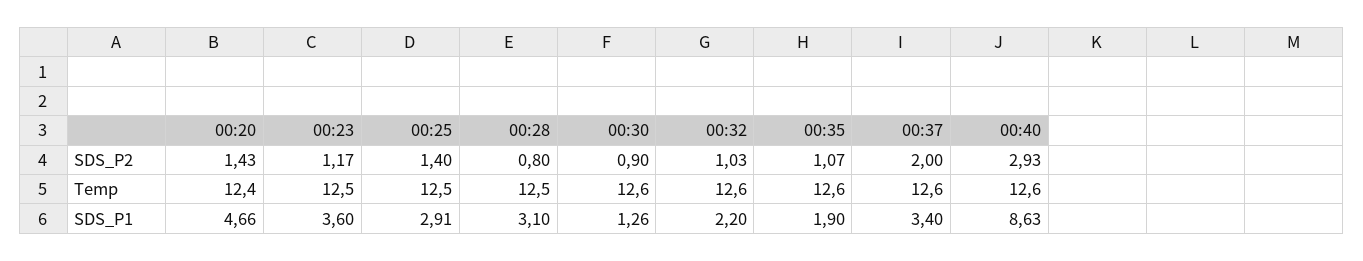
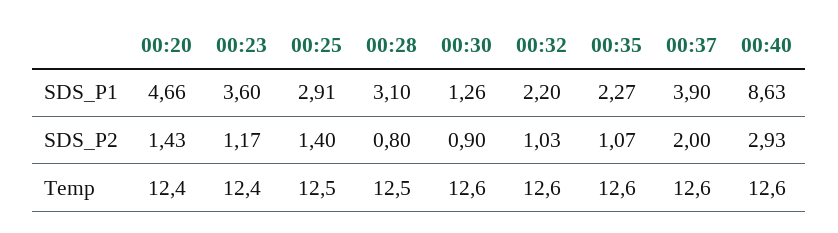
  {
    "00:20": {
      "SDS_P2": 1.43,
      "Temp": 12.4,
      "SDS_P1": 4.66
    },
    "00:23": {
      "SDS_P2": 1.17,
-     "Temp": 12.5,
+     "Temp": 12.4,
      "SDS_P1": 3.6
    },
    "00:25": {
      "SDS_P2": 1.4,
      "Temp": 12.5,
      "SDS_P1": 2.91
    },
    "00:28": {
      "SDS_P2": 0.8,
      "Temp": 12.5,
      "SDS_P1": 3.1
    },
    "00:30": {
      "SDS_P2": 0.9,
      "Temp": 12.6,
      "SDS_P1": 1.26
    },
    "00:32": {
      "SDS_P2": 1.03,
      "Temp": 12.6,
      "SDS_P1": 2.2
    },
    "00:35": {
      "SDS_P2": 1.07,
      "Temp": 12.6,
-     "SDS_P1": 1.9
+     "SDS_P1": 2.27
    },
    "00:37": {
      "SDS_P2": 2,
      "Temp": 12.6,
-     "SDS_P1": 3.4
+     "SDS_P1": 3.9
    },
    "00:40": {
      "SDS_P2": 2.93,
      "Temp": 12.6,
      "SDS_P1": 8.63
    }
  }

